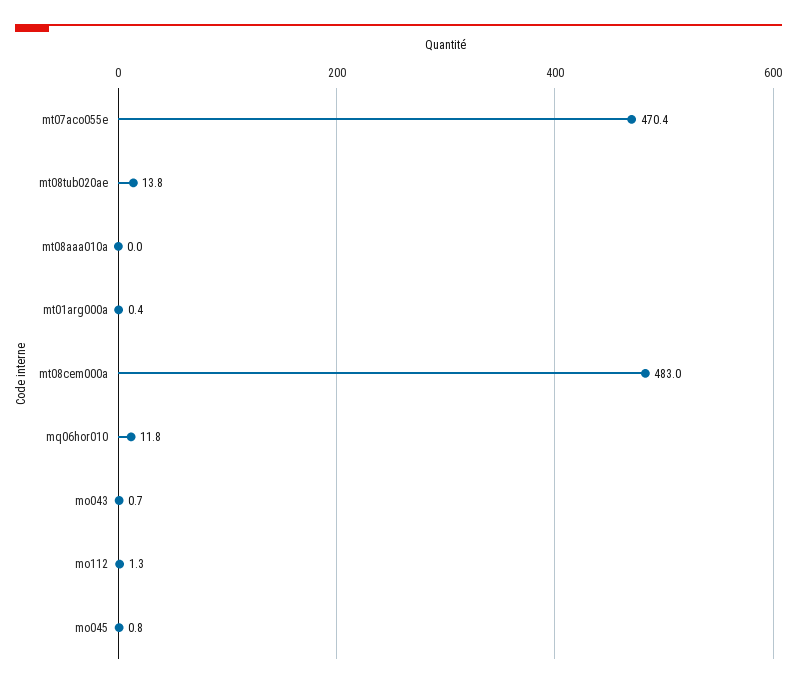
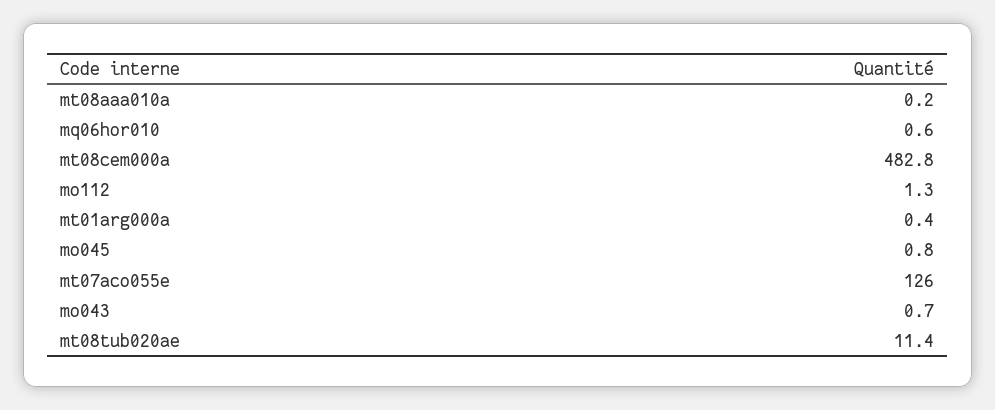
  {
-   "mt07aco055e": 470.4,
+   "mt07aco055e": 126,
-   "mt08tub020ae": 13.8,
+   "mt08tub020ae": 11.4,
-   "mt08aaa010a": 0,
+   "mt08aaa010a": 0.2,
    "mt01arg000a": 0.4,
-   "mt08cem000a": 483,
+   "mt08cem000a": 482.8,
-   "mq06hor010": 11.8,
+   "mq06hor010": 0.6,
    "mo043": 0.7,
    "mo112": 1.3,
    "mo045": 0.8
  }

